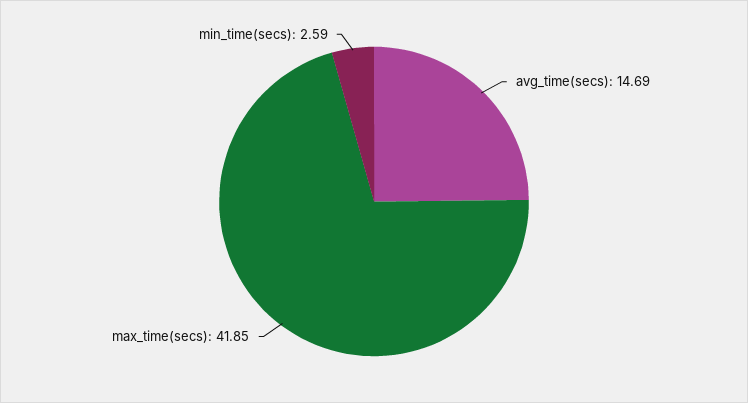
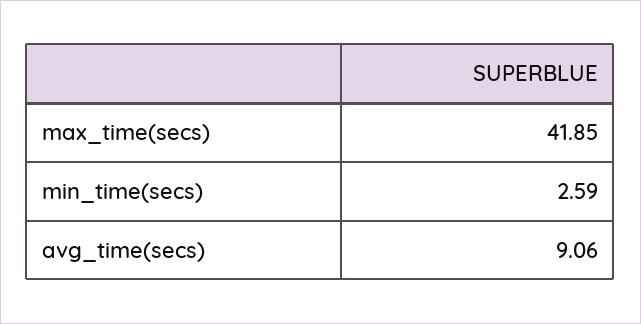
  {
-   "avg_time(secs)": 14.69,
+   "avg_time(secs)": 9.06,
    "max_time(secs)": 41.85,
    "min_time(secs)": 2.59
  }

